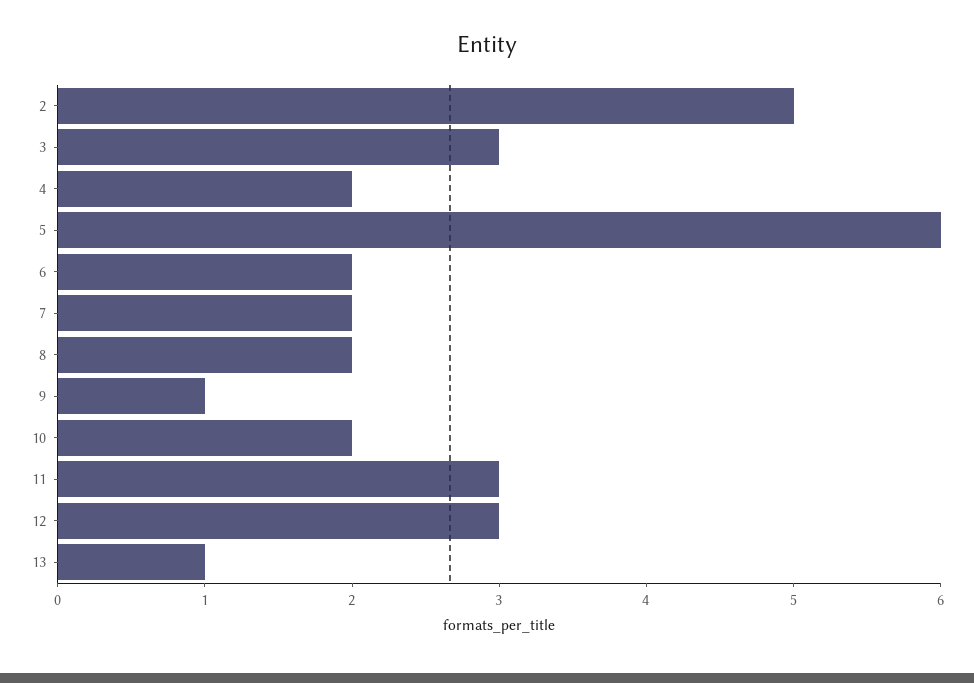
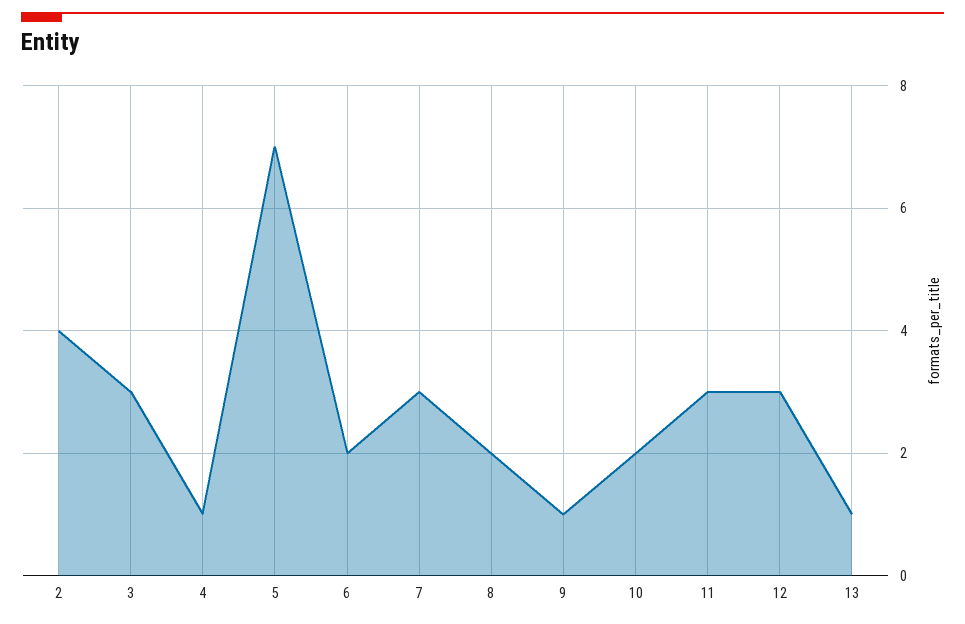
  {
-   "2": 5,
+   "2": 4,
    "3": 3,
-   "4": 2,
+   "4": 1,
-   "5": 6,
+   "5": 7,
    "6": 2,
-   "7": 2,
+   "7": 3,
    "8": 2,
    "9": 1,
    "10": 2,
    "11": 3,
    "12": 3,
    "13": 1
  }

